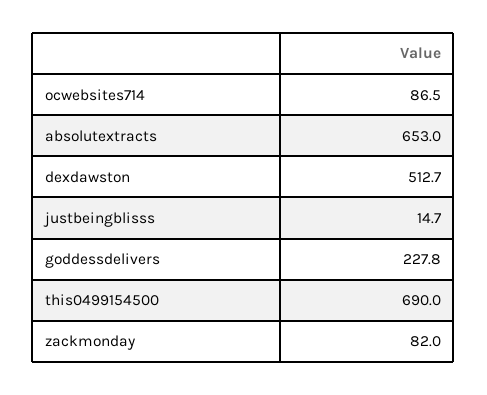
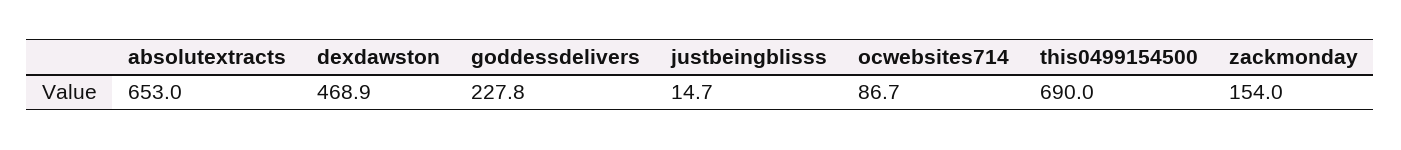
  {
-   "ocwebsites714": 86.5,
+   "ocwebsites714": 86.7,
    "absolutextracts": 653,
-   "dexdawston": 512.7,
+   "dexdawston": 468.9,
    "justbeingblisss": 14.7,
    "goddessdelivers": 227.8,
    "this0499154500": 690,
-   "zackmonday": 82
+   "zackmonday": 154
  }

